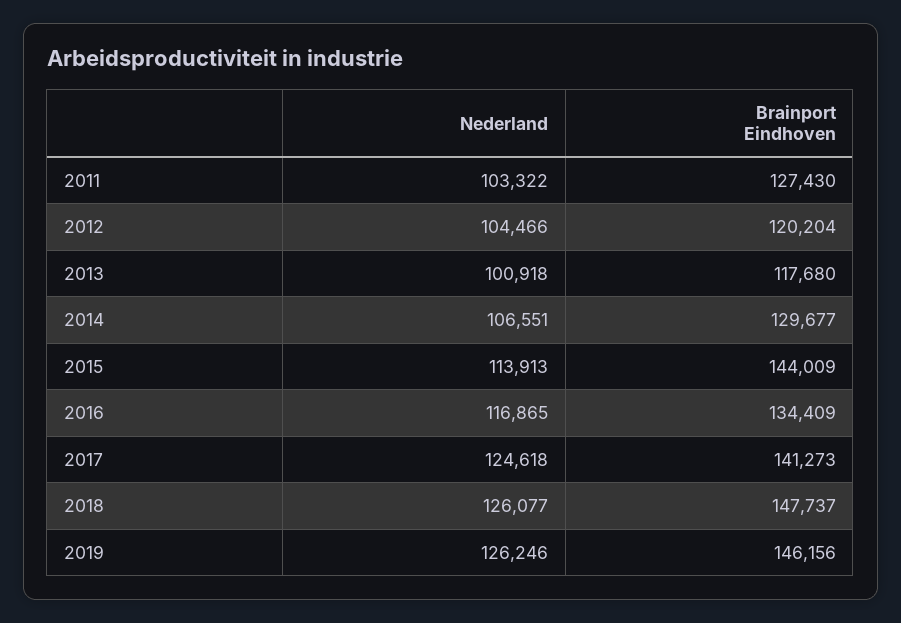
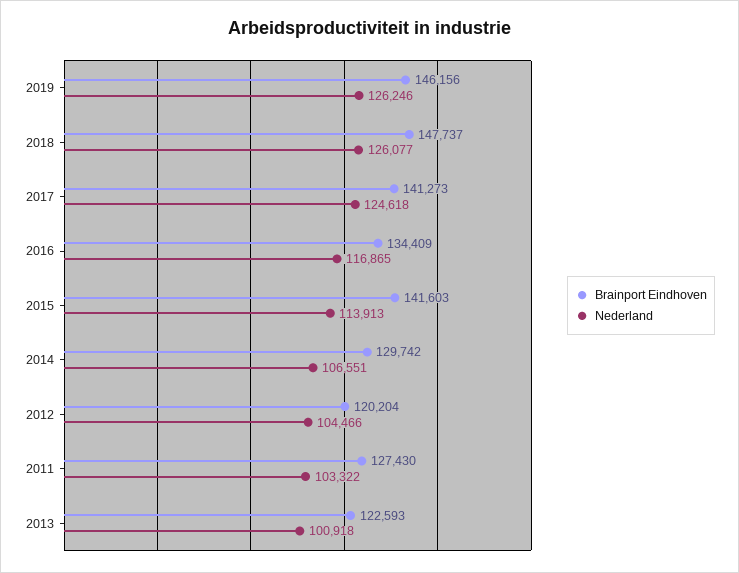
  {
    "Nederland": {
      "2011": 103322,
      "2012": 104466,
      "2013": 100918,
      "2014": 106551,
      "2015": 113913,
      "2016": 116865,
      "2017": 124618,
      "2018": 126077,
      "2019": 126246
    },
    "Brainport Eindhoven": {
      "2011": 127430,
      "2012": 120204,
-     "2013": 117680,
+     "2013": 122593,
-     "2014": 129677,
+     "2014": 129742,
-     "2015": 144009,
+     "2015": 141603,
      "2016": 134409,
      "2017": 141273,
      "2018": 147737,
      "2019": 146156
    }
  }

